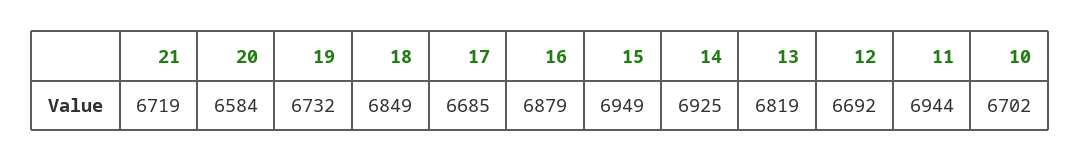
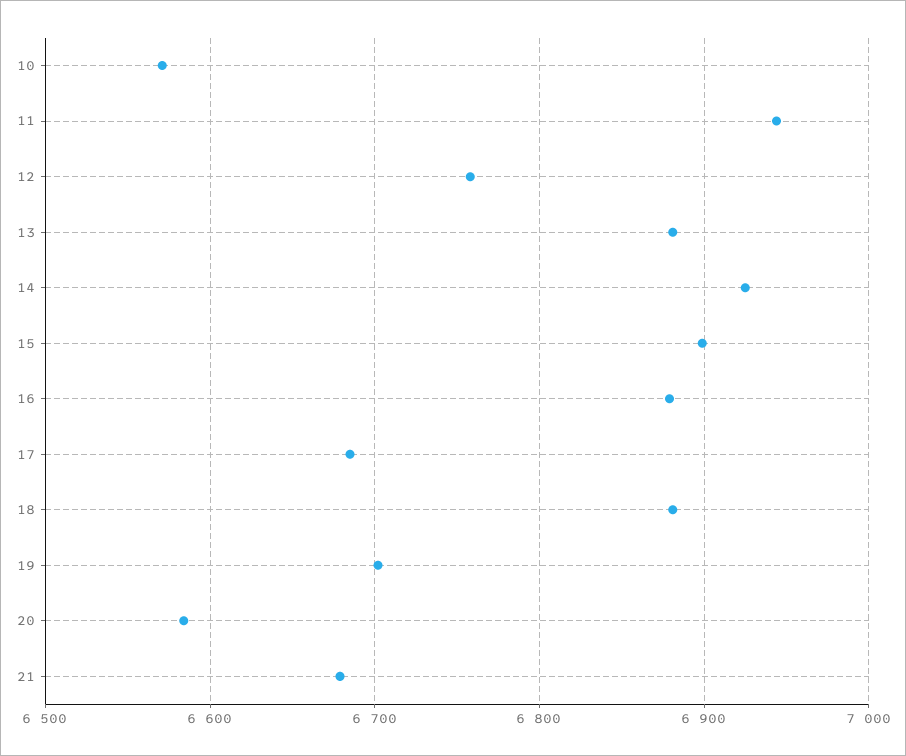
  {
-   "21": 6719,
+   "21": 6680,
    "20": 6584,
-   "19": 6732,
+   "19": 6700,
-   "18": 6849,
+   "18": 6880,
    "17": 6685,
    "16": 6879,
-   "15": 6949,
+   "15": 6900,
    "14": 6925,
-   "13": 6819,
+   "13": 6880,
-   "12": 6692,
+   "12": 6760,
    "11": 6944,
-   "10": 6702
+   "10": 6570
  }

